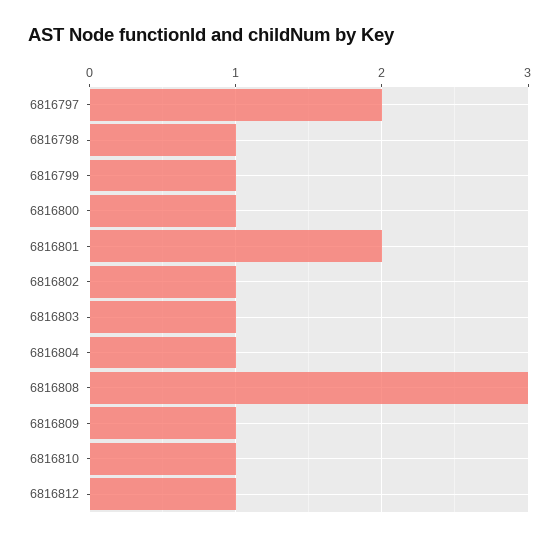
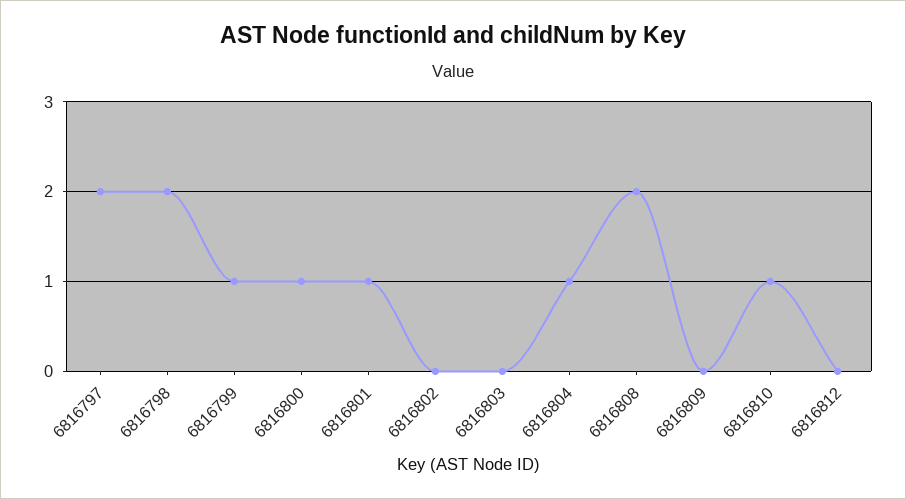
  {
    "6816797": 2,
-   "6816798": 1,
+   "6816798": 2,
    "6816799": 1,
    "6816800": 1,
-   "6816801": 2,
+   "6816801": 1,
-   "6816802": 1,
+   "6816802": 0,
-   "6816803": 1,
+   "6816803": 0,
    "6816804": 1,
-   "6816808": 3,
+   "6816808": 2,
-   "6816809": 1,
+   "6816809": 0,
    "6816810": 1,
-   "6816812": 1
+   "6816812": 0
  }

